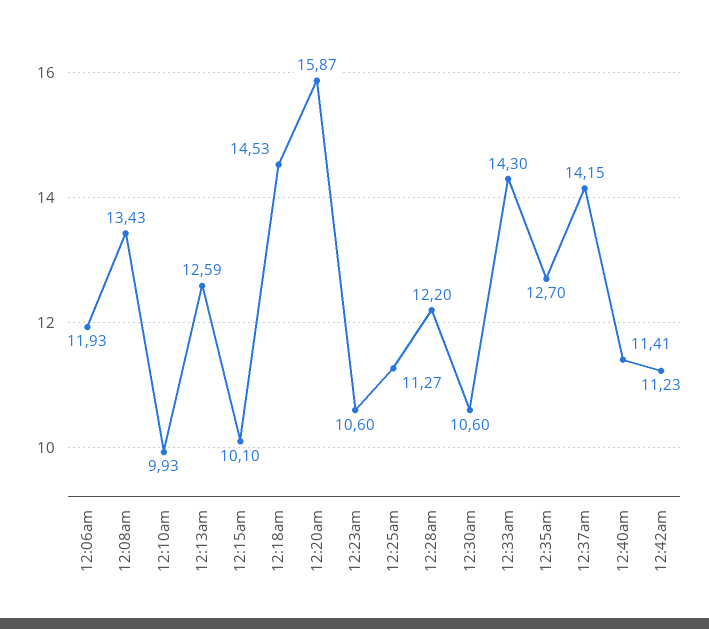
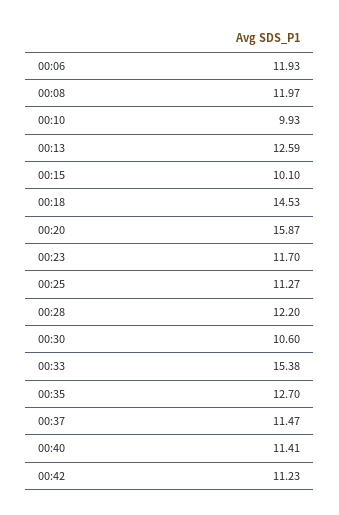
  {
    "12:06am": 11.93,
-   "12:08am": 13.43,
+   "12:08am": 11.97,
    "12:10am": 9.93,
    "12:13am": 12.59,
    "12:15am": 10.1,
    "12:18am": 14.53,
    "12:20am": 15.87,
-   "12:23am": 10.6,
+   "12:23am": 11.7,
    "12:25am": 11.27,
    "12:28am": 12.2,
    "12:30am": 10.6,
-   "12:33am": 14.3,
+   "12:33am": 15.38,
    "12:35am": 12.7,
-   "12:37am": 14.15,
+   "12:37am": 11.47,
    "12:40am": 11.41,
    "12:42am": 11.23
  }

